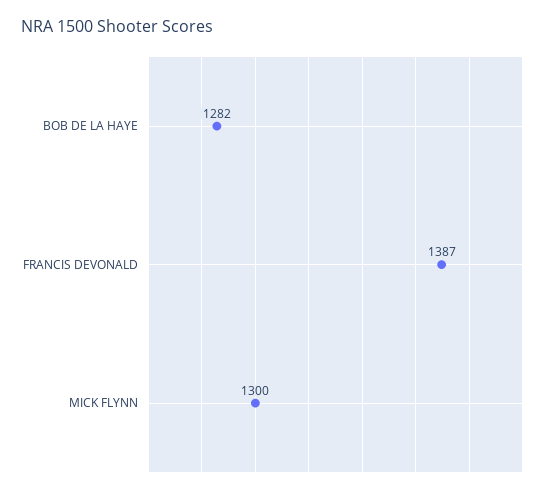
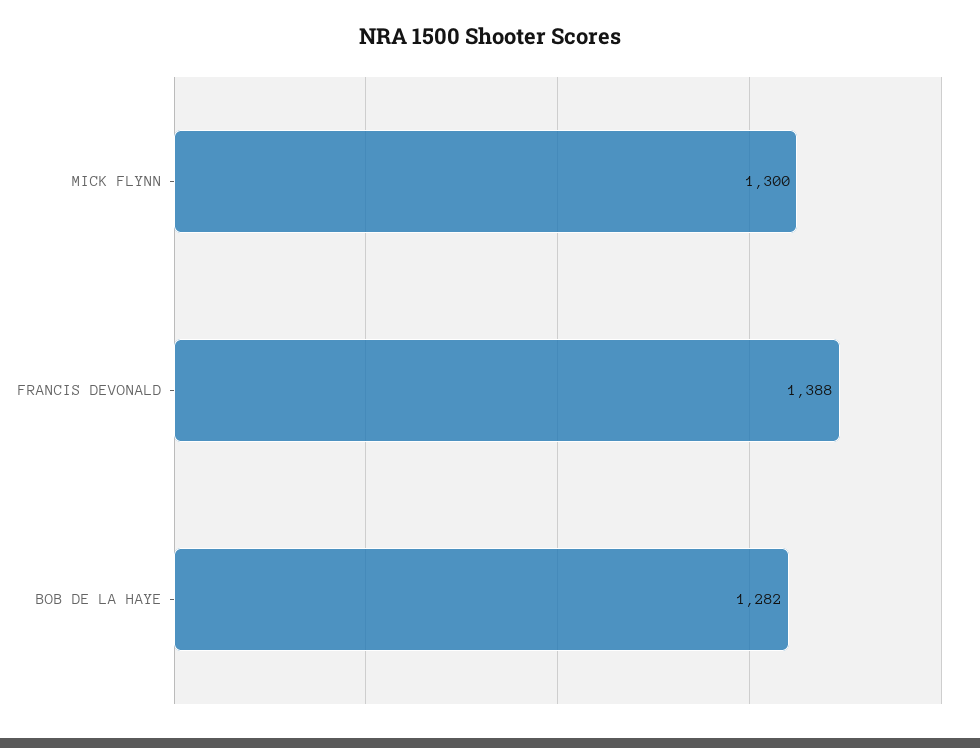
  {
    "BOB DE LA HAYE": 1282,
-   "FRANCIS DEVONALD": 1387,
+   "FRANCIS DEVONALD": 1388,
    "MICK FLYNN": 1300
  }

